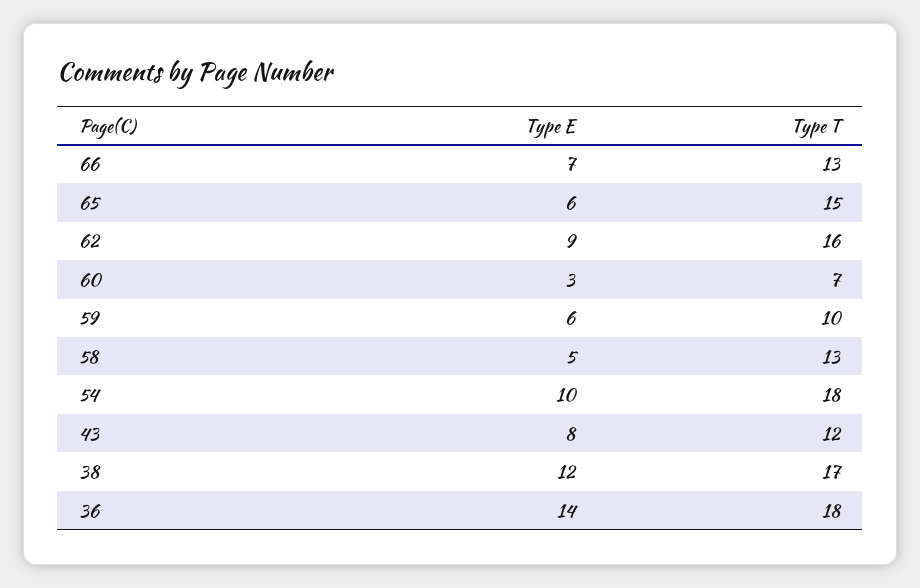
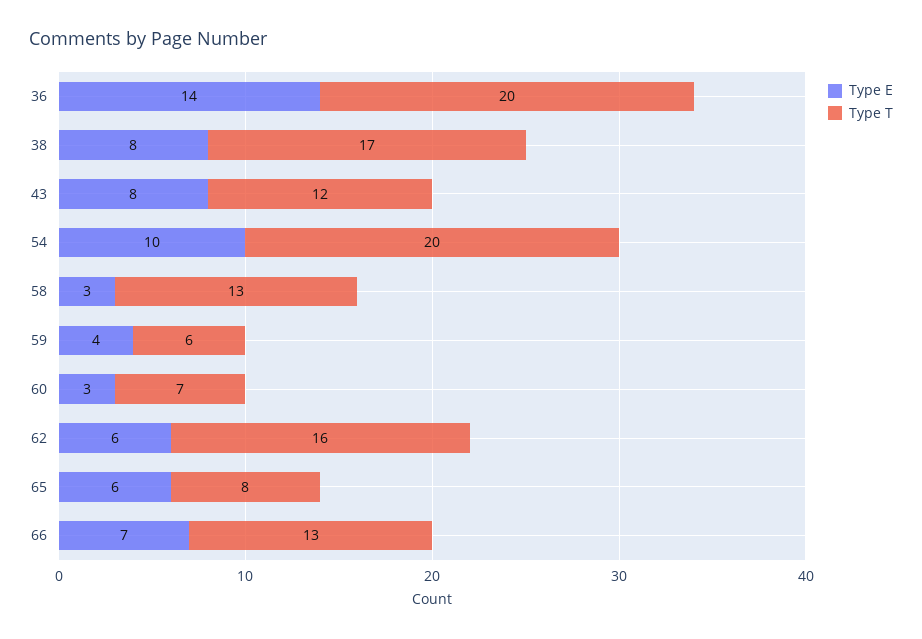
  {
    "Type E": {
      "66": 7,
      "65": 6,
-     "62": 9,
+     "62": 6,
      "60": 3,
-     "59": 6,
+     "59": 4,
-     "58": 5,
+     "58": 3,
      "54": 10,
      "43": 8,
-     "38": 12,
+     "38": 8,
      "36": 14
    },
    "Type T": {
      "66": 13,
-     "65": 15,
+     "65": 8,
      "62": 16,
      "60": 7,
-     "59": 10,
+     "59": 6,
      "58": 13,
-     "54": 18,
+     "54": 20,
      "43": 12,
      "38": 17,
-     "36": 18
+     "36": 20
    }
  }

